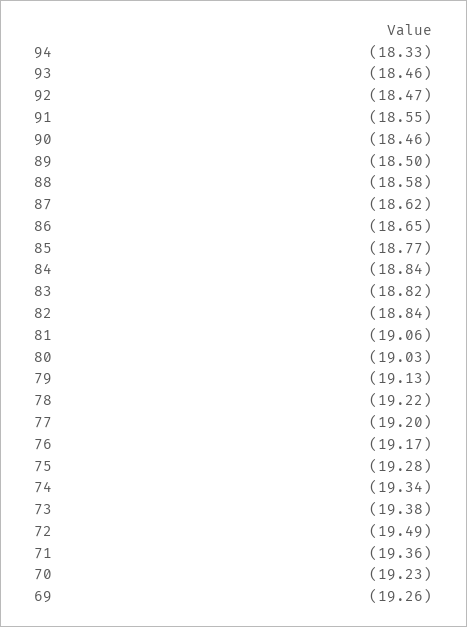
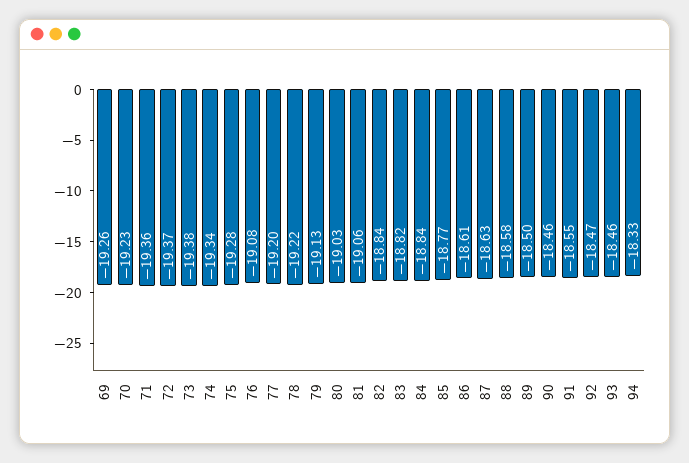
  {
    "94": -18.33,
    "93": -18.46,
    "92": -18.47,
    "91": -18.55,
    "90": -18.46,
    "89": -18.5,
    "88": -18.58,
-   "87": -18.62,
+   "87": -18.63,
-   "86": -18.65,
+   "86": -18.61,
    "85": -18.77,
    "84": -18.84,
    "83": -18.82,
    "82": -18.84,
    "81": -19.06,
    "80": -19.03,
    "79": -19.13,
    "78": -19.22,
    "77": -19.2,
-   "76": -19.17,
+   "76": -19.08,
    "75": -19.28,
    "74": -19.34,
    "73": -19.38,
-   "72": -19.49,
+   "72": -19.37,
    "71": -19.36,
    "70": -19.23,
    "69": -19.26
  }

